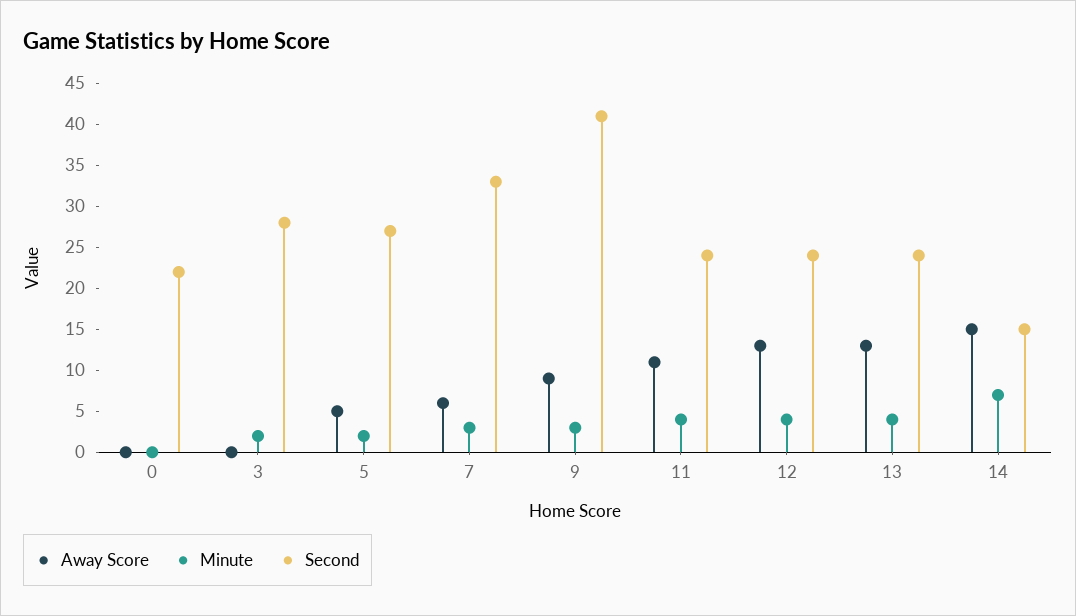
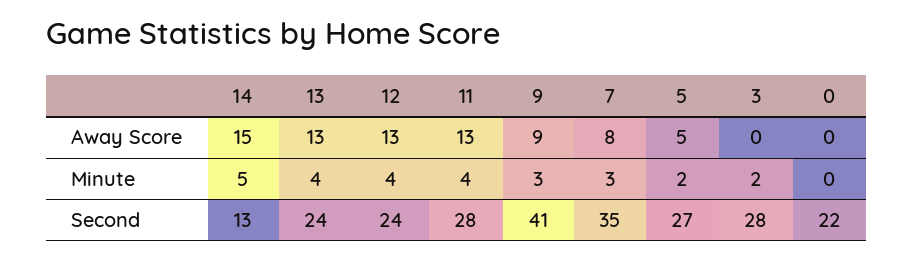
  {
    "Away Score": {
      "0": 0,
      "3": 0,
      "5": 5,
-     "7": 6,
+     "7": 8,
      "9": 9,
-     "11": 11,
+     "11": 13,
      "12": 13,
      "13": 13,
      "14": 15
    },
    "Minute": {
      "0": 0,
      "3": 2,
      "5": 2,
      "7": 3,
      "9": 3,
      "11": 4,
      "12": 4,
      "13": 4,
-     "14": 7
+     "14": 5
    },
    "Second": {
      "0": 22,
      "3": 28,
      "5": 27,
-     "7": 33,
+     "7": 35,
      "9": 41,
-     "11": 24,
+     "11": 28,
      "12": 24,
      "13": 24,
-     "14": 15
+     "14": 13
    }
  }

